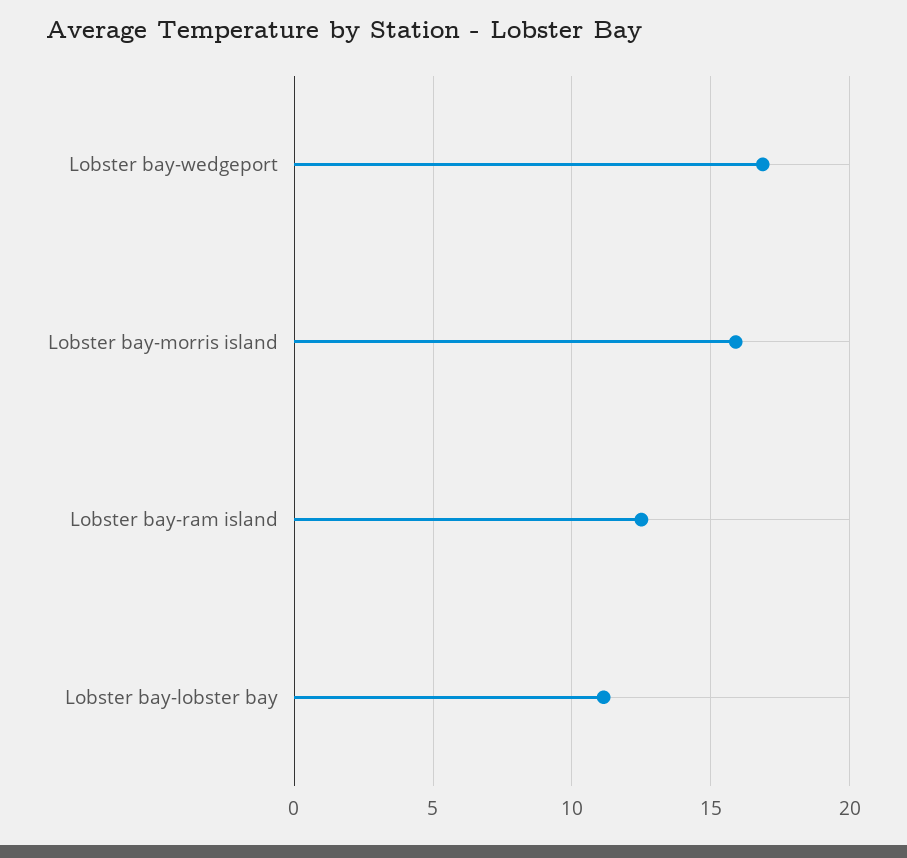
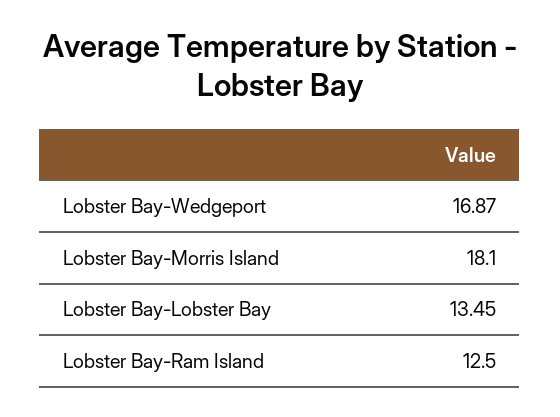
  {
    "Lobster bay-wedgeport": 16.87,
-   "Lobster bay-morris island": 16,
+   "Lobster bay-morris island": 18.1,
    "Lobster bay-ram island": 12.5,
-   "Lobster bay-lobster bay": 11
+   "Lobster bay-lobster bay": 13.45
  }

